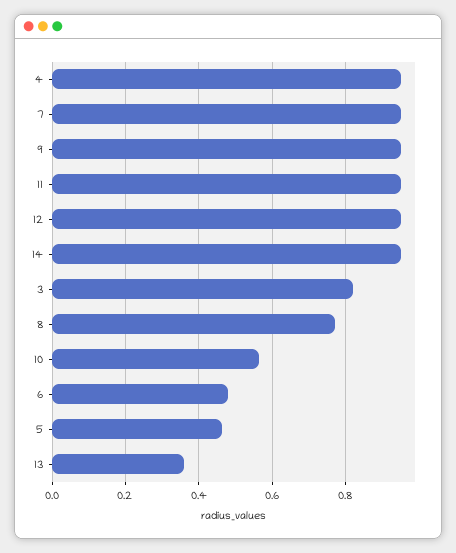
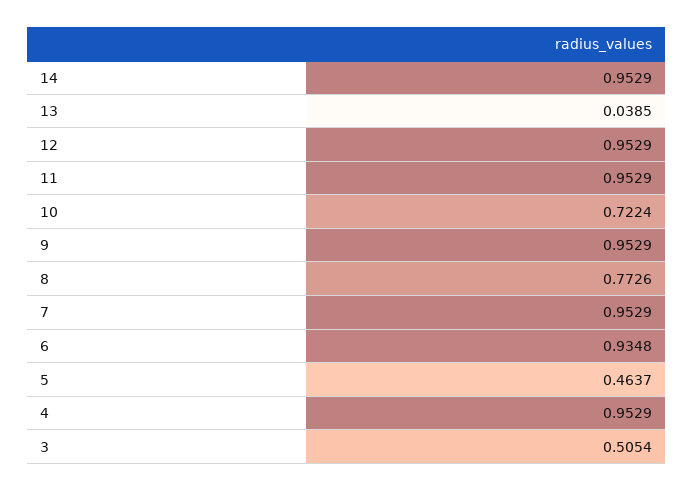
  {
    "4": 0.9529,
    "7": 0.9529,
    "9": 0.9529,
    "11": 0.9529,
    "12": 0.9529,
    "14": 0.9529,
-   "3": 0.82,
+   "3": 0.5054,
    "8": 0.7726,
-   "10": 0.56,
+   "10": 0.7224,
-   "6": 0.48,
+   "6": 0.9348,
    "5": 0.4637,
-   "13": 0.36
+   "13": 0.0385
  }

